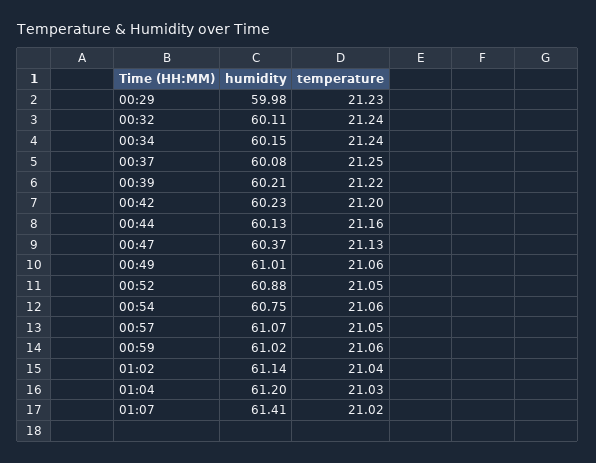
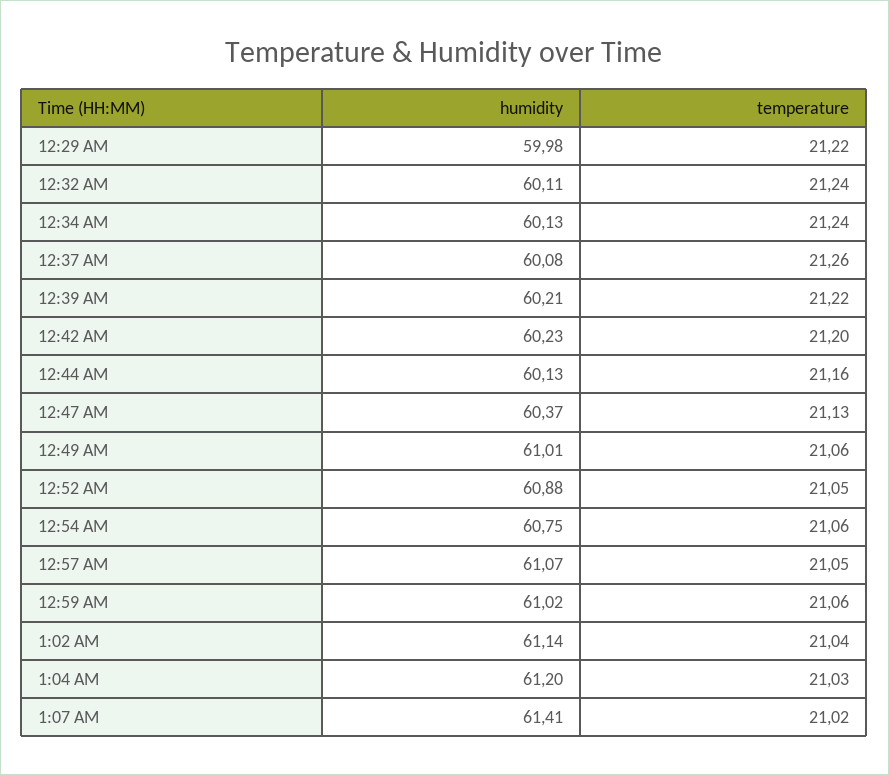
  {
    "humidity": {
      "00:29": 59.98,
      "00:32": 60.11,
-     "00:34": 60.15,
+     "00:34": 60.13,
      "00:37": 60.08,
      "00:39": 60.21,
      "00:42": 60.23,
      "00:44": 60.13,
      "00:47": 60.37,
      "00:49": 61.01,
      "00:52": 60.88,
      "00:54": 60.75,
      "00:57": 61.07,
      "00:59": 61.02,
      "01:02": 61.14,
      "01:04": 61.2,
      "01:07": 61.41
    },
    "temperature": {
-     "00:29": 21.23,
+     "00:29": 21.22,
      "00:32": 21.24,
      "00:34": 21.24,
-     "00:37": 21.25,
+     "00:37": 21.26,
      "00:39": 21.22,
      "00:42": 21.2,
      "00:44": 21.16,
      "00:47": 21.13,
      "00:49": 21.06,
      "00:52": 21.05,
      "00:54": 21.06,
      "00:57": 21.05,
      "00:59": 21.06,
      "01:02": 21.04,
      "01:04": 21.03,
      "01:07": 21.02
    }
  }

